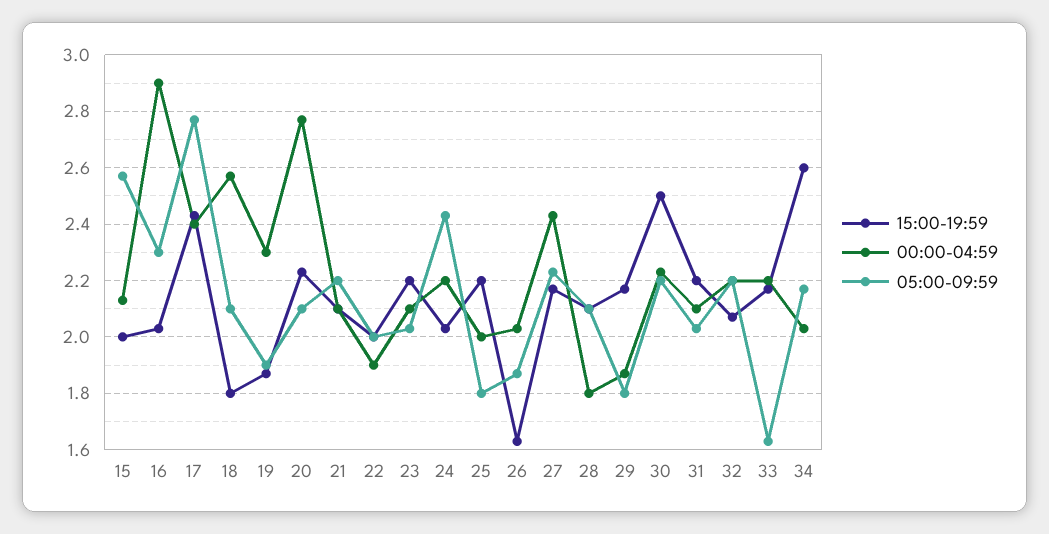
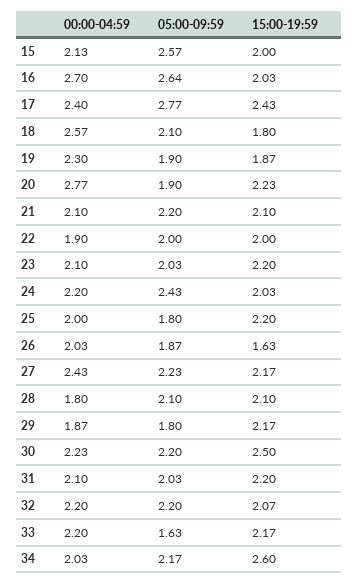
  {
    "15:00-19:59": {
      "15": 2,
      "16": 2.03,
      "17": 2.43,
      "18": 1.8,
      "19": 1.87,
      "20": 2.23,
      "21": 2.1,
      "22": 2,
      "23": 2.2,
      "24": 2.03,
      "25": 2.2,
      "26": 1.63,
      "27": 2.17,
      "28": 2.1,
      "29": 2.17,
      "30": 2.5,
      "31": 2.2,
      "32": 2.07,
      "33": 2.17,
      "34": 2.6
    },
    "00:00-04:59": {
      "15": 2.13,
-     "16": 2.9,
+     "16": 2.7,
      "17": 2.4,
      "18": 2.57,
      "19": 2.3,
      "20": 2.77,
      "21": 2.1,
      "22": 1.9,
      "23": 2.1,
      "24": 2.2,
      "25": 2,
      "26": 2.03,
      "27": 2.43,
      "28": 1.8,
      "29": 1.87,
      "30": 2.23,
      "31": 2.1,
      "32": 2.2,
      "33": 2.2,
      "34": 2.03
    },
    "05:00-09:59": {
      "15": 2.57,
-     "16": 2.3,
+     "16": 2.64,
      "17": 2.77,
      "18": 2.1,
      "19": 1.9,
-     "20": 2.1,
+     "20": 1.9,
      "21": 2.2,
      "22": 2,
      "23": 2.03,
      "24": 2.43,
      "25": 1.8,
      "26": 1.87,
      "27": 2.23,
      "28": 2.1,
      "29": 1.8,
      "30": 2.2,
      "31": 2.03,
      "32": 2.2,
      "33": 1.63,
      "34": 2.17
    }
  }

